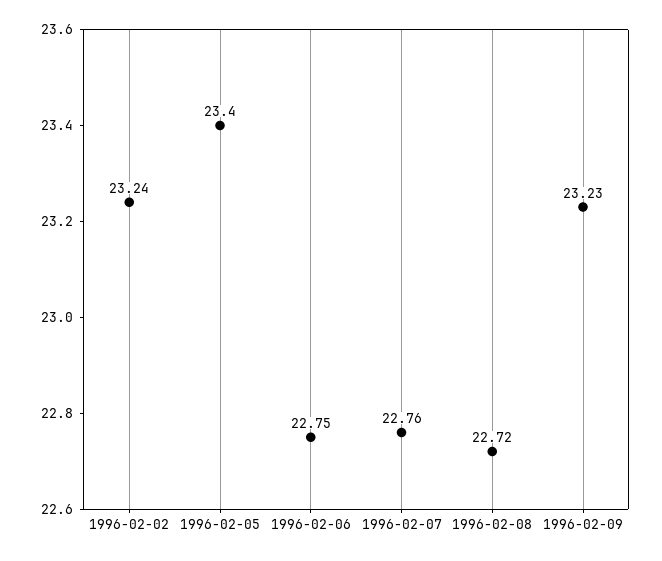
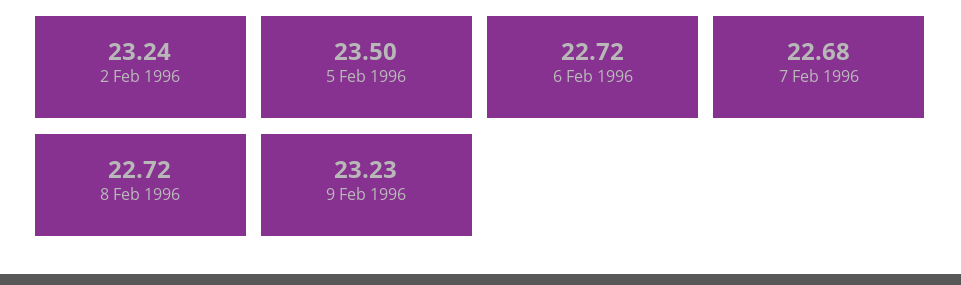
  {
    "1996-02-02": 23.24,
-   "1996-02-05": 23.4,
+   "1996-02-05": 23.5,
-   "1996-02-06": 22.75,
+   "1996-02-06": 22.72,
-   "1996-02-07": 22.76,
+   "1996-02-07": 22.68,
    "1996-02-08": 22.72,
    "1996-02-09": 23.23
  }

